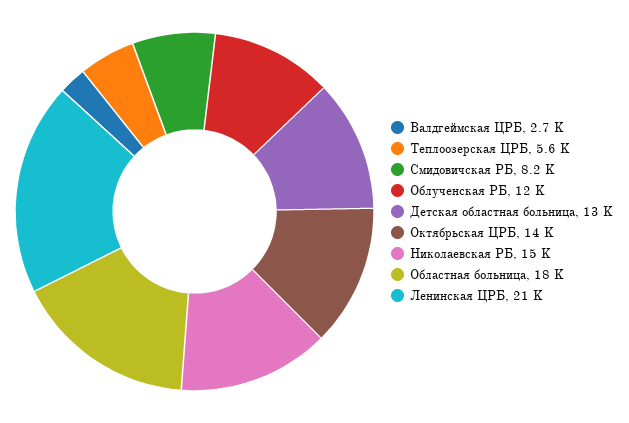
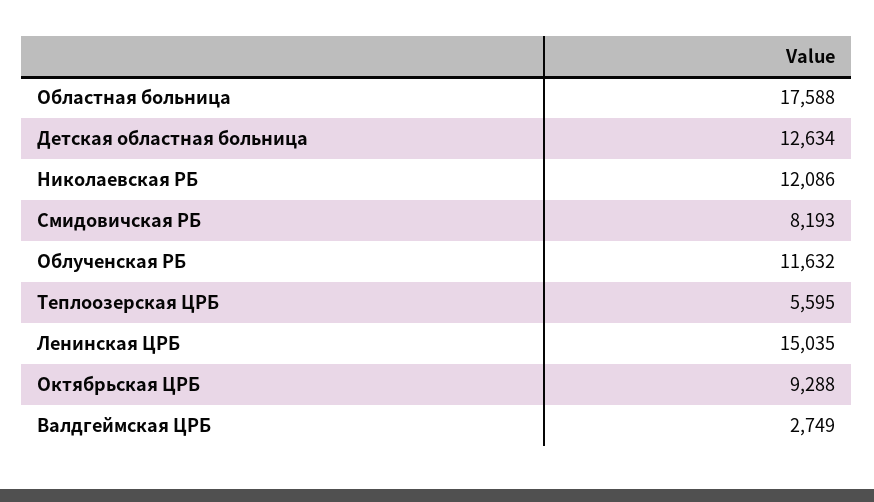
  {
    "Валдгеймская ЦРБ": 2749,
    "Теплоозерская ЦРБ": 5595,
    "Смидовичская РБ": 8193,
    "Облученская РБ": 11632,
    "Детская областная больница": 12634,
-   "Октябрьская ЦРБ": 14000,
+   "Октябрьская ЦРБ": 9288,
-   "Николаевская РБ": 15000,
+   "Николаевская РБ": 12086,
    "Областная больница": 17588,
-   "Ленинская ЦРБ": 21000
+   "Ленинская ЦРБ": 15035
  }

